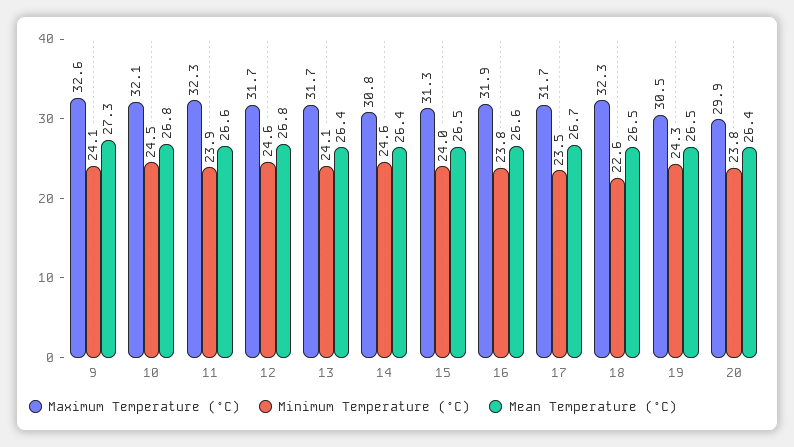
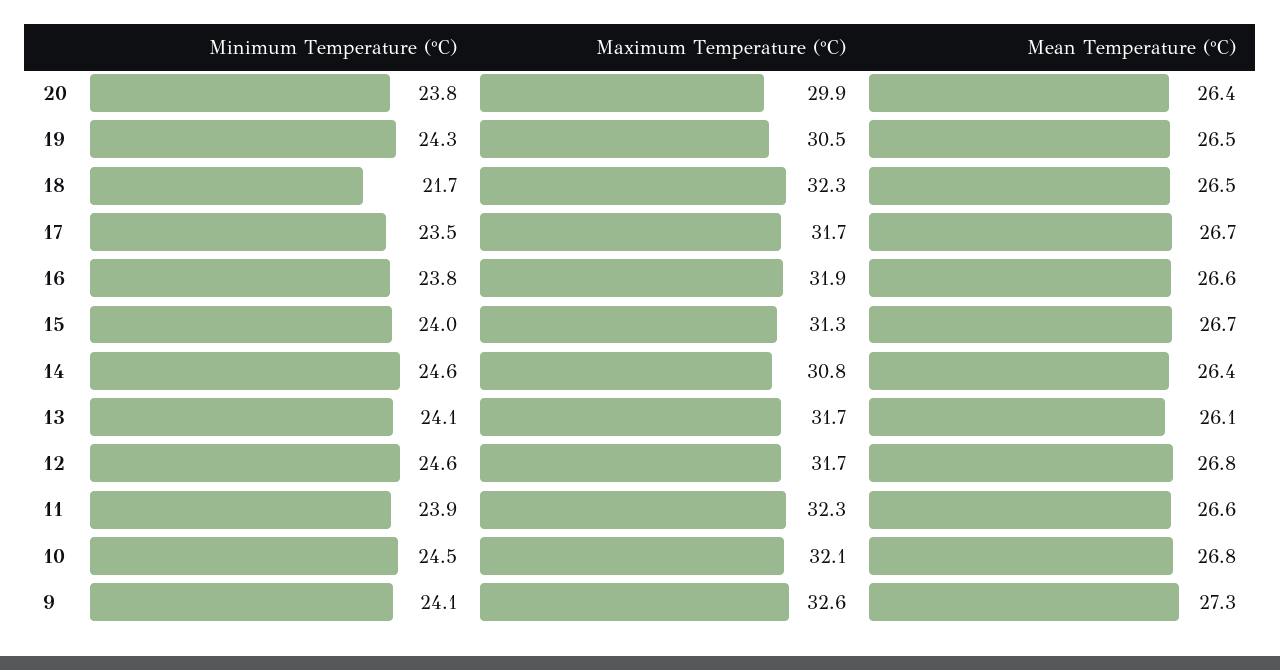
  {
    "Maximum Temperature (°C)": {
      "9": 32.6,
      "10": 32.1,
      "11": 32.3,
      "12": 31.7,
      "13": 31.7,
      "14": 30.8,
      "15": 31.3,
      "16": 31.9,
      "17": 31.7,
      "18": 32.3,
      "19": 30.5,
      "20": 29.9
    },
    "Minimum Temperature (°C)": {
      "9": 24.1,
      "10": 24.5,
      "11": 23.9,
      "12": 24.6,
      "13": 24.1,
      "14": 24.6,
      "15": 24,
      "16": 23.8,
      "17": 23.5,
-     "18": 22.6,
+     "18": 21.7,
      "19": 24.3,
      "20": 23.8
    },
    "Mean Temperature (°C)": {
      "9": 27.3,
      "10": 26.8,
      "11": 26.6,
      "12": 26.8,
-     "13": 26.4,
+     "13": 26.1,
      "14": 26.4,
-     "15": 26.5,
+     "15": 26.7,
      "16": 26.6,
      "17": 26.7,
      "18": 26.5,
      "19": 26.5,
      "20": 26.4
    }
  }

